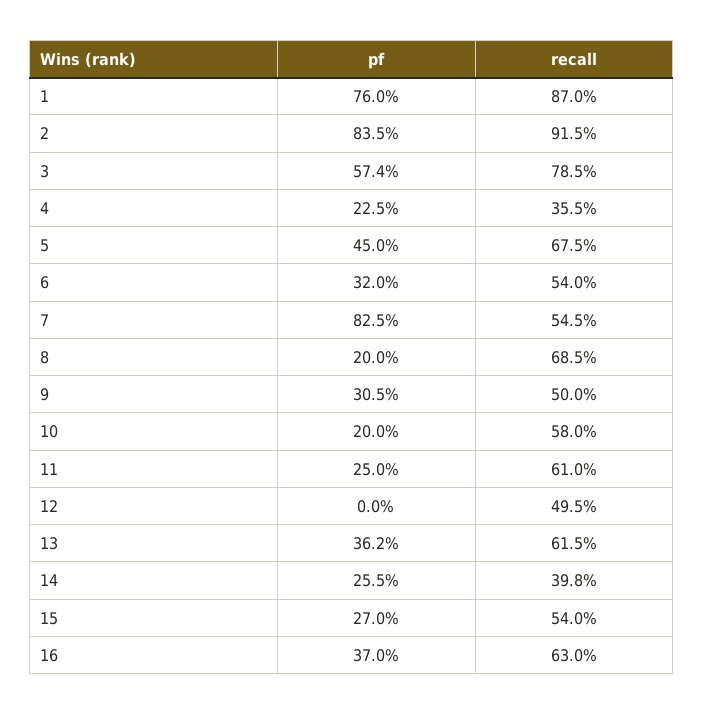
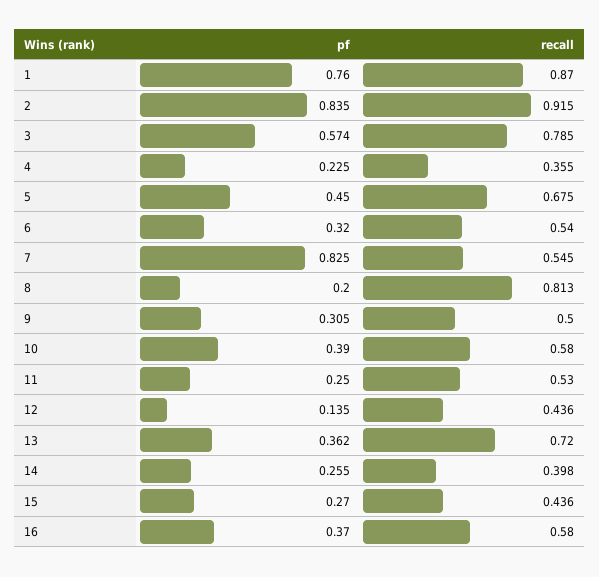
  {
    "pf": {
      "1": 0.76,
      "2": 0.835,
      "3": 0.574,
      "4": 0.225,
      "5": 0.45,
      "6": 0.32,
      "7": 0.825,
      "8": 0.2,
      "9": 0.305,
-     "10": 0.2,
+     "10": 0.39,
      "11": 0.25,
-     "12": 0,
+     "12": 0.135,
      "13": 0.362,
      "14": 0.255,
      "15": 0.27,
      "16": 0.37
    },
    "recall": {
      "1": 0.87,
      "2": 0.915,
      "3": 0.785,
      "4": 0.355,
      "5": 0.675,
      "6": 0.54,
      "7": 0.545,
-     "8": 0.685,
+     "8": 0.813,
      "9": 0.5,
      "10": 0.58,
-     "11": 0.61,
+     "11": 0.53,
-     "12": 0.495,
+     "12": 0.436,
-     "13": 0.615,
+     "13": 0.72,
      "14": 0.398,
-     "15": 0.54,
+     "15": 0.436,
-     "16": 0.63
+     "16": 0.58
    }
  }

